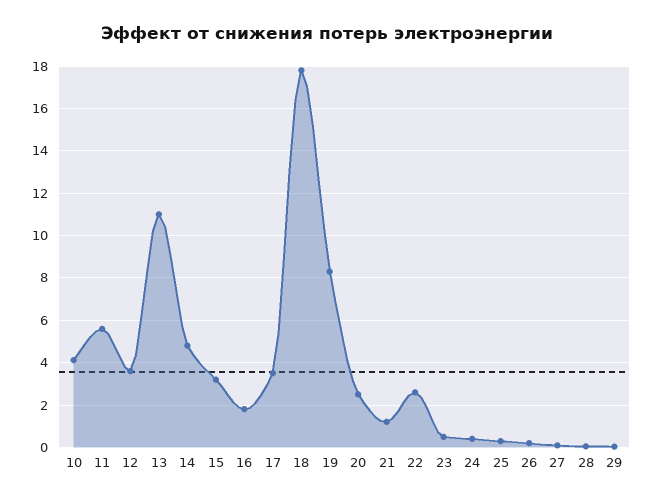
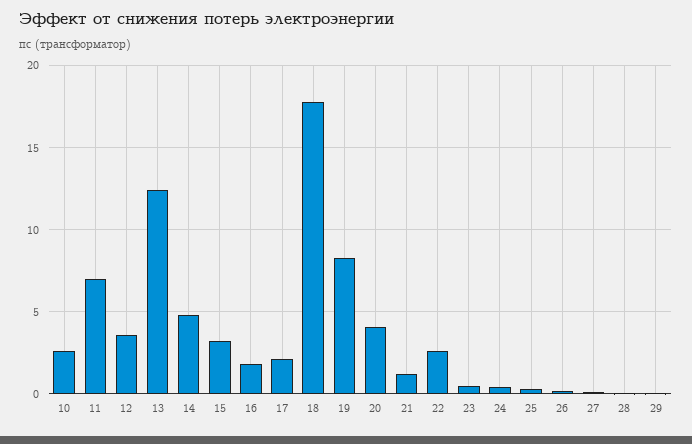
  {
-   "10": 4,
+   "10": 2.5,
-   "11": 5.5,
+   "11": 7,
    "12": 3.5,
-   "13": 11,
+   "13": 12.5,
    "14": 5,
    "15": 3,
    "16": 2,
-   "17": 3.5,
+   "17": 2,
    "18": 18,
    "19": 8.5,
-   "20": 2.5,
+   "20": 4,
    "21": 1,
    "22": 2.5,
    "23": 0.5,
    "24": 0.5,
    "25": 0.5,
    "26": 0,
    "27": 0,
    "28": 0,
    "29": 0
  }

